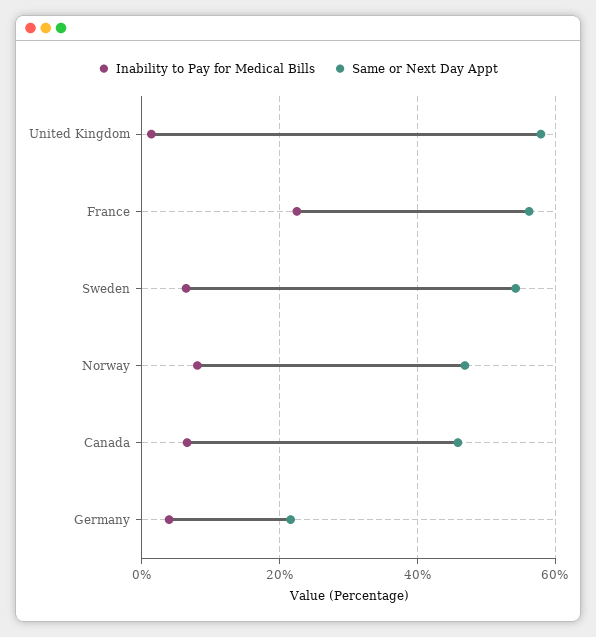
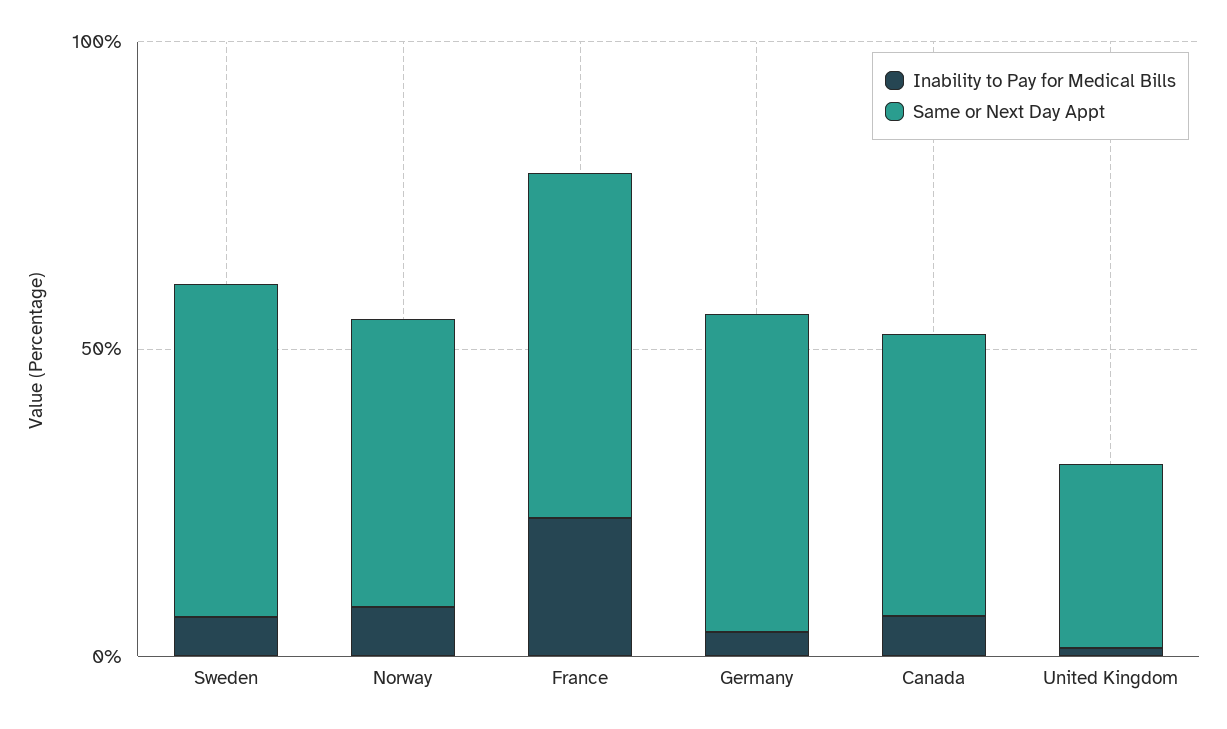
  {
    "Inability to Pay for Medical Bills": {
      "United Kingdom": 2,
      "France": 22,
      "Sweden": 6,
      "Norway": 8,
      "Canada": 6,
      "Germany": 4
    },
    "Same or Next Day Appt": {
-     "United Kingdom": 58,
+     "United Kingdom": 30,
      "France": 56,
      "Sweden": 54,
      "Norway": 46,
      "Canada": 46,
-     "Germany": 22
+     "Germany": 50
    }
  }

